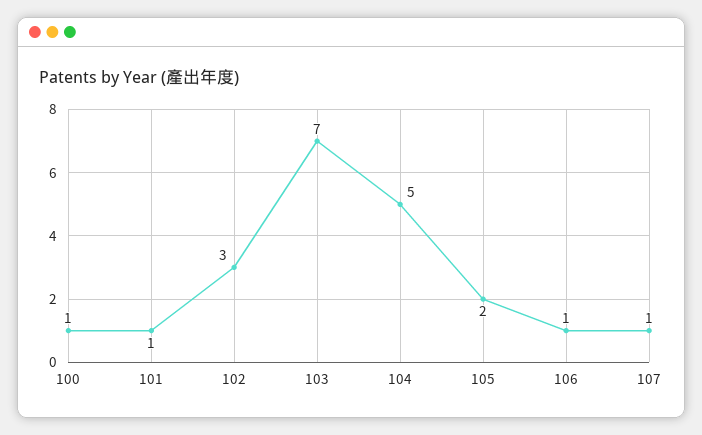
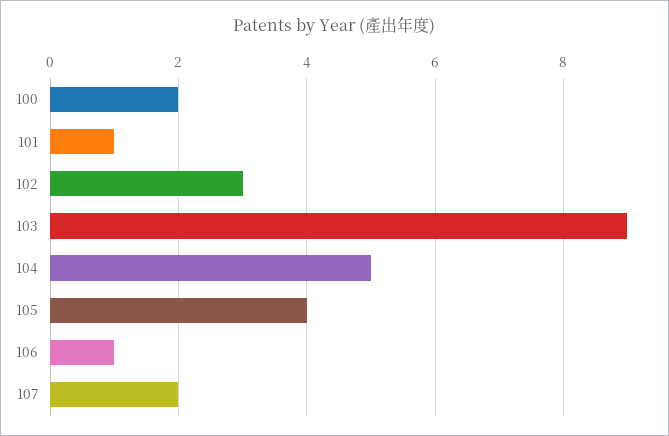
  {
-   "100": 1,
+   "100": 2,
    "101": 1,
    "102": 3,
-   "103": 7,
+   "103": 9,
    "104": 5,
-   "105": 2,
+   "105": 4,
    "106": 1,
-   "107": 1
+   "107": 2
  }

